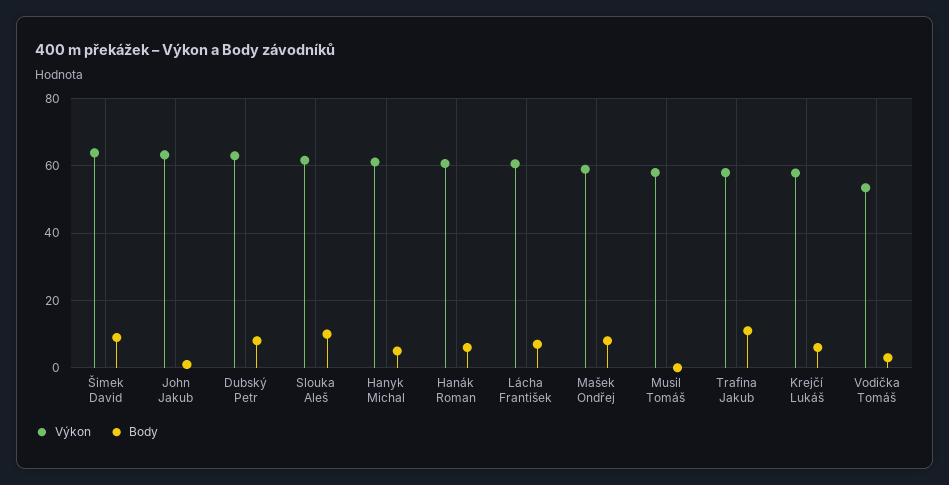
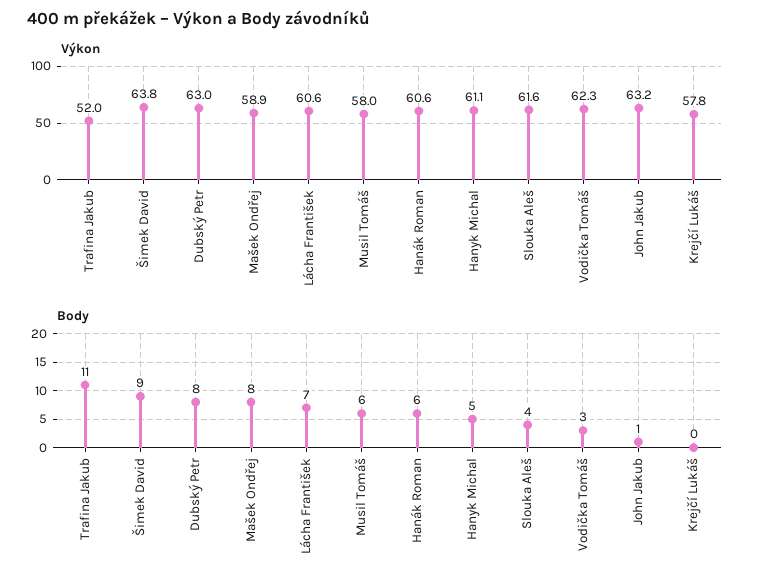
  {
    "Výkon": {
      "Šimek David": 63.8,
      "John Jakub": 63.2,
      "Dubský Petr": 63,
      "Slouka Aleš": 61.6,
      "Hanyk Michal": 61.1,
      "Hanák Roman": 60.6,
      "Lácha František": 60.6,
      "Mašek Ondřej": 58.9,
      "Musil Tomáš": 58,
-     "Trafina Jakub": 58,
+     "Trafina Jakub": 52,
      "Krejčí Lukáš": 57.8,
-     "Vodička Tomáš": 54
+     "Vodička Tomáš": 62.3
    },
    "Body": {
      "Šimek David": 9,
      "John Jakub": 1,
      "Dubský Petr": 8,
-     "Slouka Aleš": 10,
+     "Slouka Aleš": 4,
      "Hanyk Michal": 5,
      "Hanák Roman": 6,
      "Lácha František": 7,
      "Mašek Ondřej": 8,
-     "Musil Tomáš": 0,
+     "Musil Tomáš": 6,
      "Trafina Jakub": 11,
-     "Krejčí Lukáš": 6,
+     "Krejčí Lukáš": 0,
      "Vodička Tomáš": 3
    }
  }

